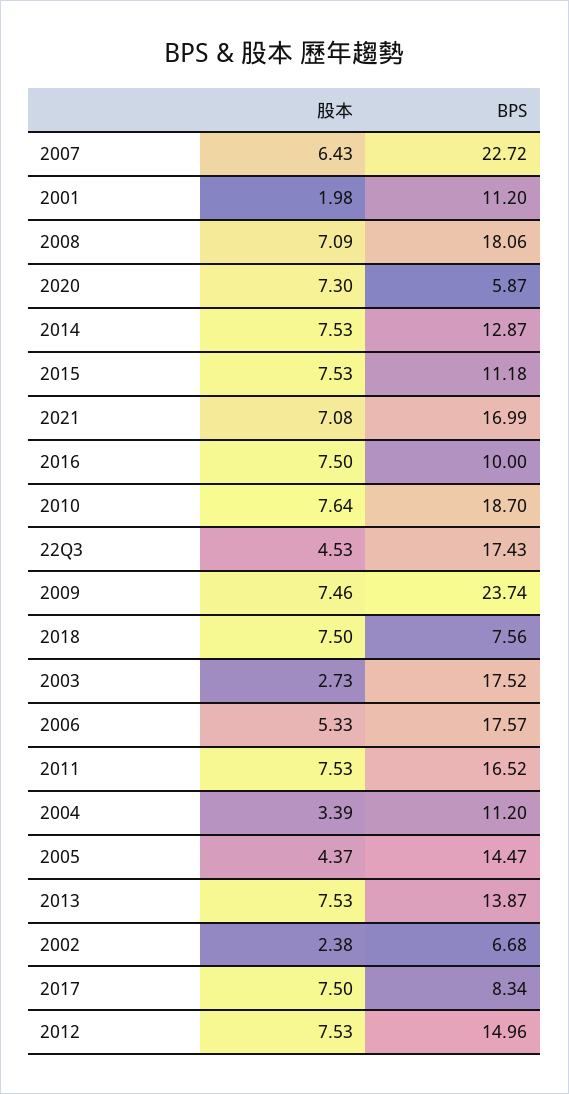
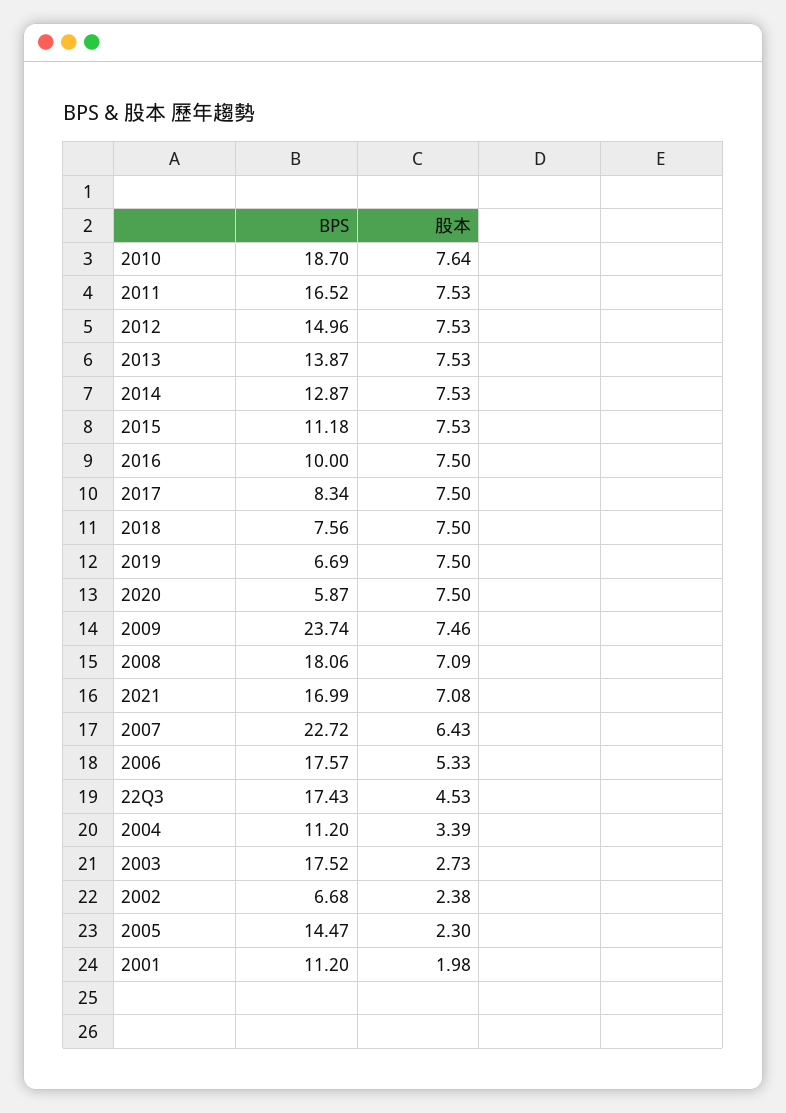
  {
    "股本": {
      "2007": 6.43,
      "2001": 1.98,
      "2008": 7.09,
-     "2020": 7.3,
+     "2020": 7.5,
      "2014": 7.53,
      "2015": 7.53,
      "2021": 7.08,
      "2016": 7.5,
      "2010": 7.64,
      "22Q3": 4.53,
      "2009": 7.46,
      "2018": 7.5,
      "2003": 2.73,
      "2006": 5.33,
      "2011": 7.53,
      "2004": 3.39,
-     "2005": 4.37,
+     "2005": 2.3,
      "2013": 7.53,
      "2002": 2.38,
      "2017": 7.5,
-     "2012": 7.53
+     "2012": 7.53,
+     "2019": 7.5
    },
    "BPS": {
      "2007": 22.72,
      "2001": 11.2,
      "2008": 18.06,
      "2020": 5.87,
      "2014": 12.87,
      "2015": 11.18,
      "2021": 16.99,
      "2016": 10,
      "2010": 18.7,
      "22Q3": 17.43,
      "2009": 23.74,
      "2018": 7.56,
      "2003": 17.52,
      "2006": 17.57,
      "2011": 16.52,
      "2004": 11.2,
      "2005": 14.47,
      "2013": 13.87,
      "2002": 6.68,
      "2017": 8.34,
-     "2012": 14.96
+     "2012": 14.96,
+     "2019": 6.69
    }
  }

